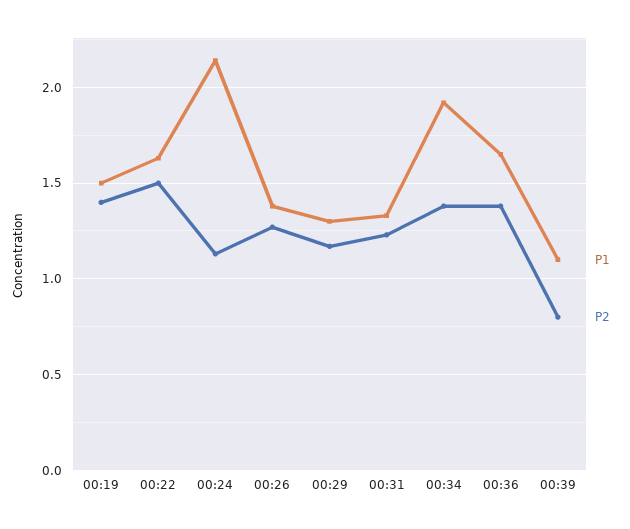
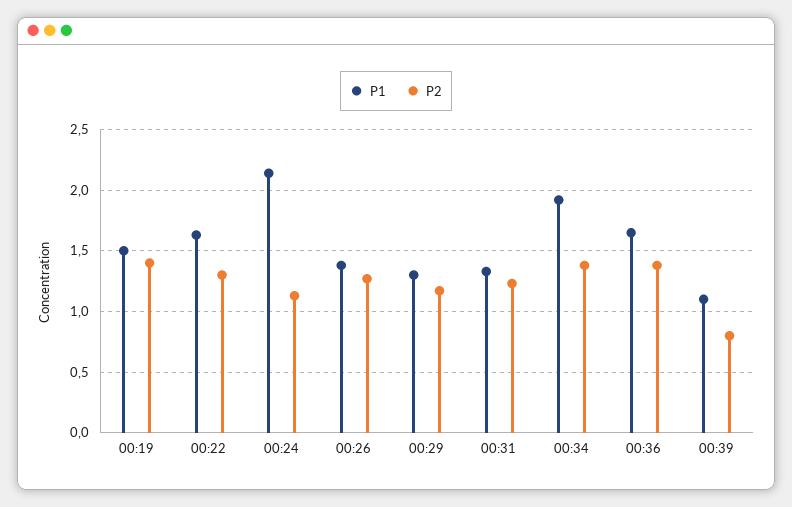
  {
    "P1": {
      "00:19": 1.5,
      "00:22": 1.65,
      "00:24": 2.15,
      "00:26": 1.4,
      "00:29": 1.3,
      "00:31": 1.35,
      "00:34": 1.9,
      "00:36": 1.65,
      "00:39": 1.1
    },
    "P2": {
      "00:19": 1.4,
-     "00:22": 1.5,
+     "00:22": 1.3,
      "00:24": 1.15,
      "00:26": 1.25,
      "00:29": 1.15,
      "00:31": 1.25,
      "00:34": 1.4,
      "00:36": 1.4,
      "00:39": 0.8
    }
  }

